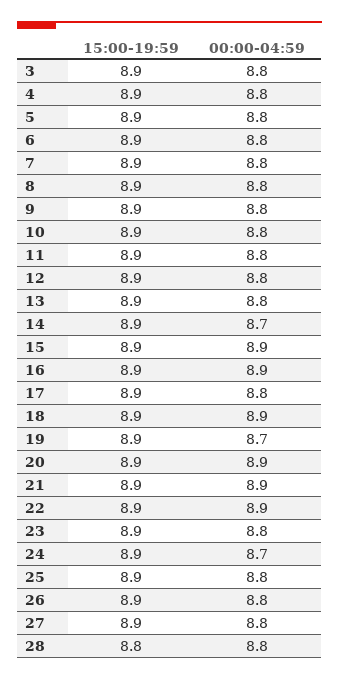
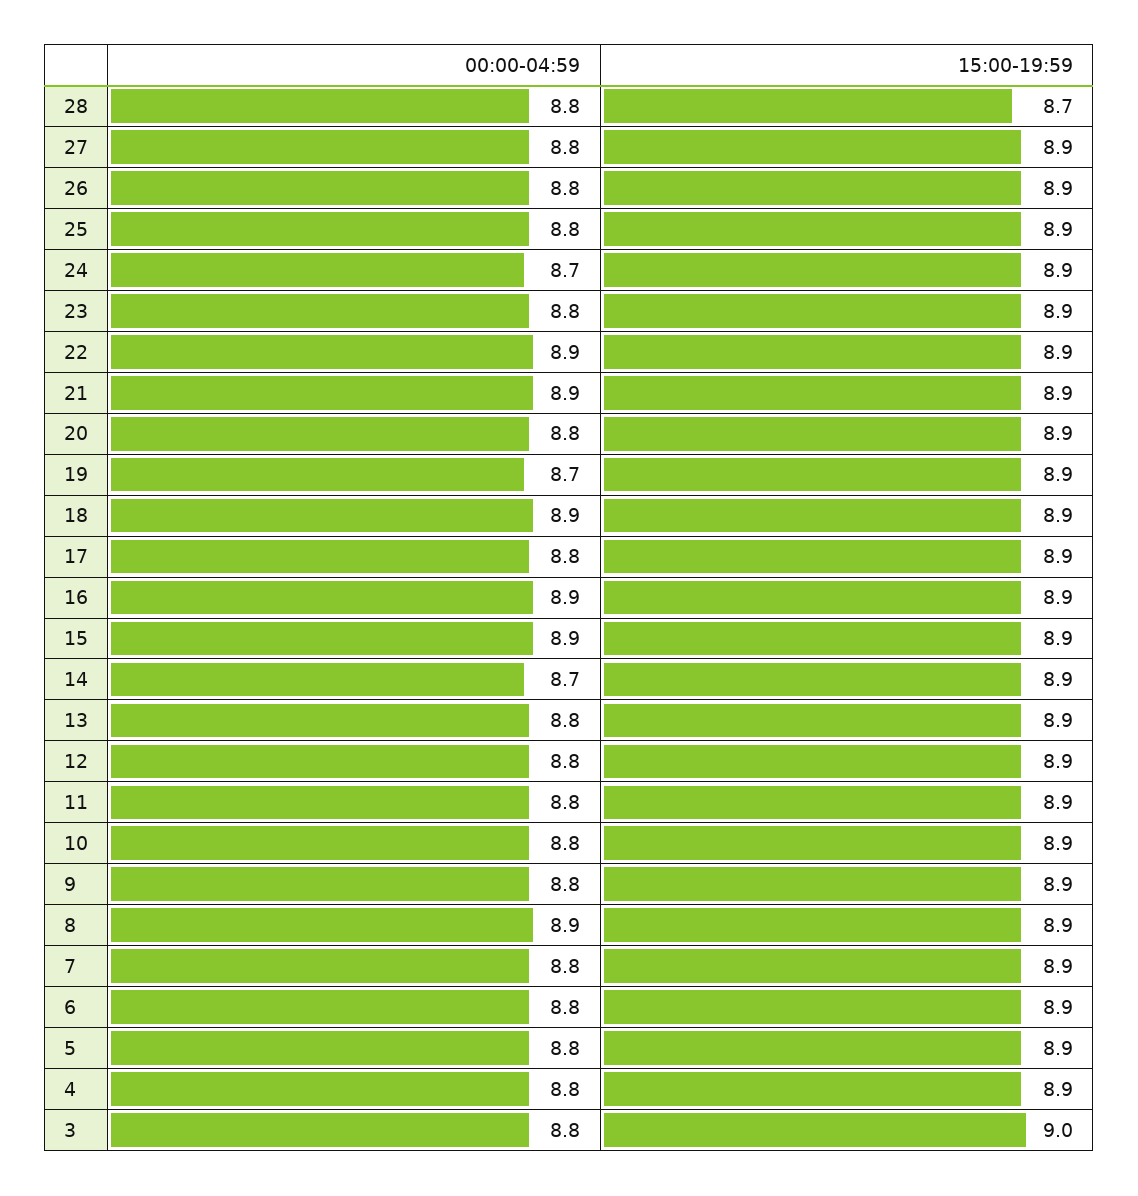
  {
    "15:00-19:59": {
-     "3": 8.9,
+     "3": 9,
      "4": 8.9,
      "5": 8.9,
      "6": 8.9,
      "7": 8.9,
      "8": 8.9,
      "9": 8.9,
      "10": 8.9,
      "11": 8.9,
      "12": 8.9,
      "13": 8.9,
      "14": 8.9,
      "15": 8.9,
      "16": 8.9,
      "17": 8.9,
      "18": 8.9,
      "19": 8.9,
      "20": 8.9,
      "21": 8.9,
      "22": 8.9,
      "23": 8.9,
      "24": 8.9,
      "25": 8.9,
      "26": 8.9,
      "27": 8.9,
-     "28": 8.8
+     "28": 8.7
    },
    "00:00-04:59": {
      "3": 8.8,
      "4": 8.8,
      "5": 8.8,
      "6": 8.8,
      "7": 8.8,
-     "8": 8.8,
+     "8": 8.9,
      "9": 8.8,
      "10": 8.8,
      "11": 8.8,
      "12": 8.8,
      "13": 8.8,
      "14": 8.7,
      "15": 8.9,
      "16": 8.9,
      "17": 8.8,
      "18": 8.9,
      "19": 8.7,
-     "20": 8.9,
+     "20": 8.8,
      "21": 8.9,
      "22": 8.9,
      "23": 8.8,
      "24": 8.7,
      "25": 8.8,
      "26": 8.8,
      "27": 8.8,
      "28": 8.8
    }
  }

